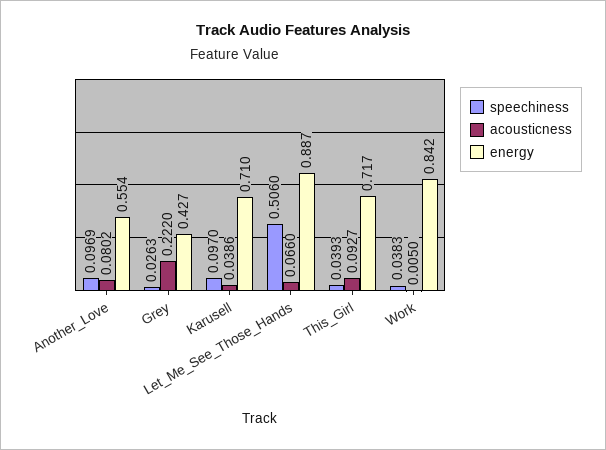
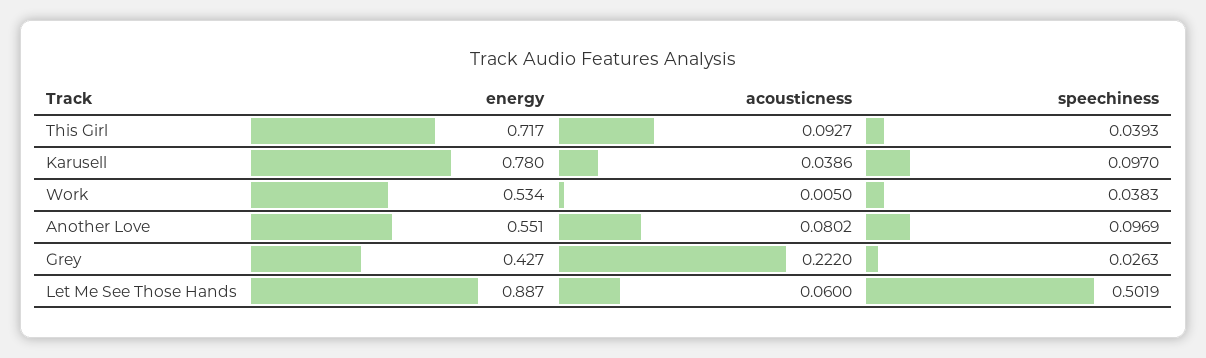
  {
    "speechiness": {
      "Another_Love": 0.0969,
      "Grey": 0.0263,
      "Karusell": 0.097,
-     "Let_Me_See_Those_Hands": 0.506,
+     "Let_Me_See_Those_Hands": 0.5019,
      "This_Girl": 0.0393,
      "Work": 0.0383
    },
    "acousticness": {
      "Another_Love": 0.0802,
      "Grey": 0.222,
      "Karusell": 0.0386,
-     "Let_Me_See_Those_Hands": 0.066,
+     "Let_Me_See_Those_Hands": 0.06,
      "This_Girl": 0.0927,
      "Work": 0.005
    },
    "energy": {
-     "Another_Love": 0.554,
+     "Another_Love": 0.551,
      "Grey": 0.427,
-     "Karusell": 0.71,
+     "Karusell": 0.78,
      "Let_Me_See_Those_Hands": 0.887,
      "This_Girl": 0.717,
-     "Work": 0.842
+     "Work": 0.534
    }
  }

